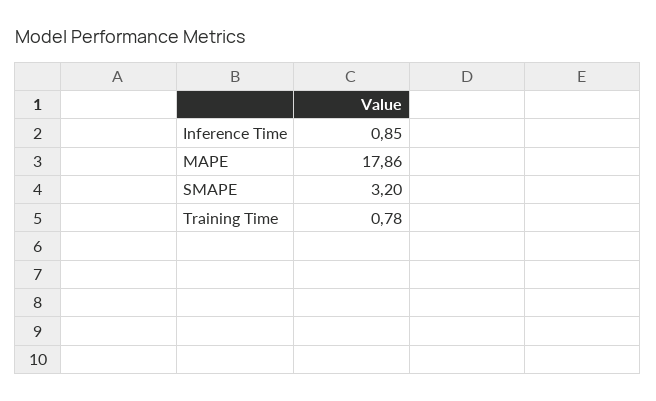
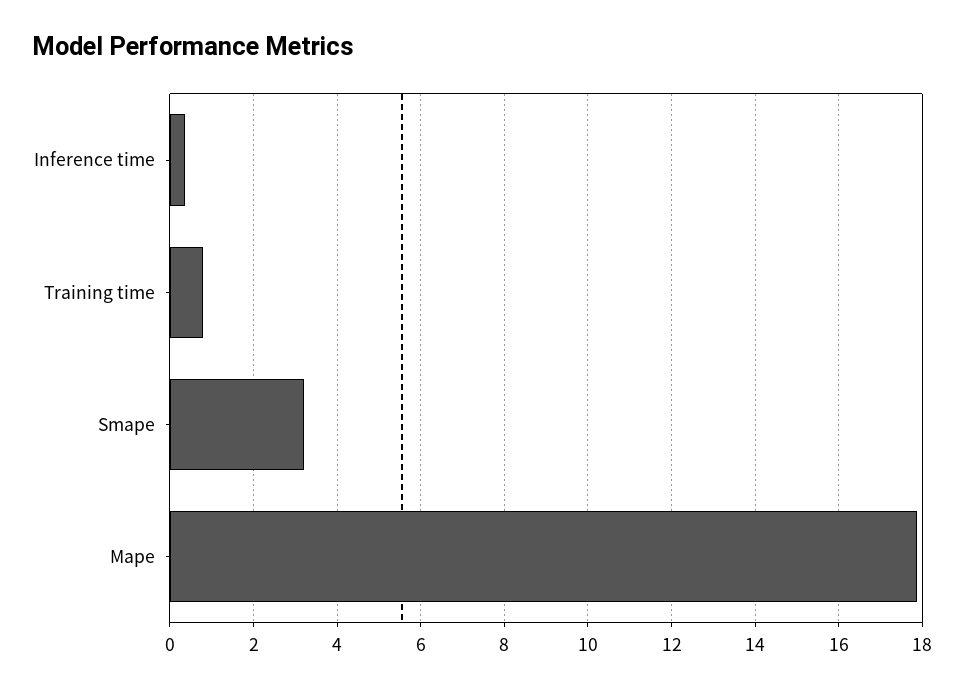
  {
-   "Inference Time": 0.85,
+   "Inference Time": 0.4,
    "MAPE": 17.86,
    "SMAPE": 3.2,
    "Training Time": 0.78
  }

